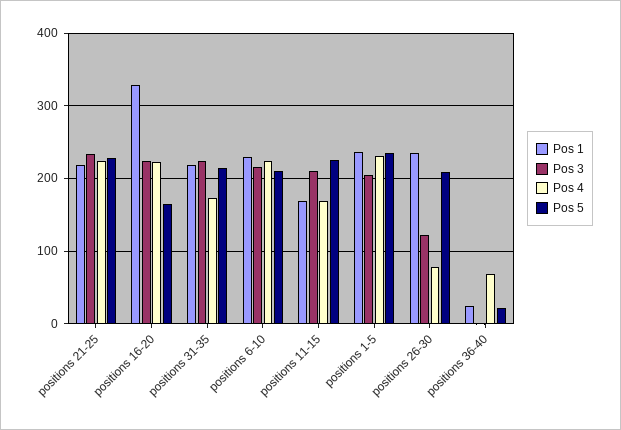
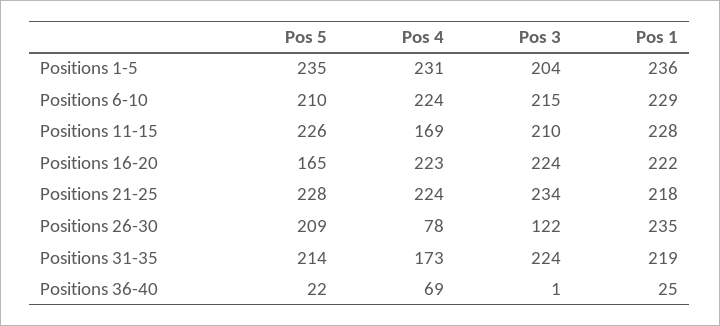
  {
    "Pos 1": {
      "positions 21-25": 218,
-     "positions 16-20": 330,
+     "positions 16-20": 222,
      "positions 31-35": 219,
      "positions 6-10": 229,
-     "positions 11-15": 170,
+     "positions 11-15": 228,
      "positions 1-5": 236,
      "positions 26-30": 235,
      "positions 36-40": 25
    },
    "Pos 3": {
      "positions 21-25": 234,
      "positions 16-20": 224,
      "positions 31-35": 224,
      "positions 6-10": 215,
      "positions 11-15": 210,
      "positions 1-5": 204,
      "positions 26-30": 122,
      "positions 36-40": 1
    },
    "Pos 4": {
      "positions 21-25": 224,
      "positions 16-20": 223,
      "positions 31-35": 173,
      "positions 6-10": 224,
      "positions 11-15": 169,
      "positions 1-5": 231,
      "positions 26-30": 78,
      "positions 36-40": 69
    },
    "Pos 5": {
      "positions 21-25": 228,
      "positions 16-20": 165,
      "positions 31-35": 214,
      "positions 6-10": 210,
      "positions 11-15": 226,
      "positions 1-5": 235,
      "positions 26-30": 209,
      "positions 36-40": 22
    }
  }

